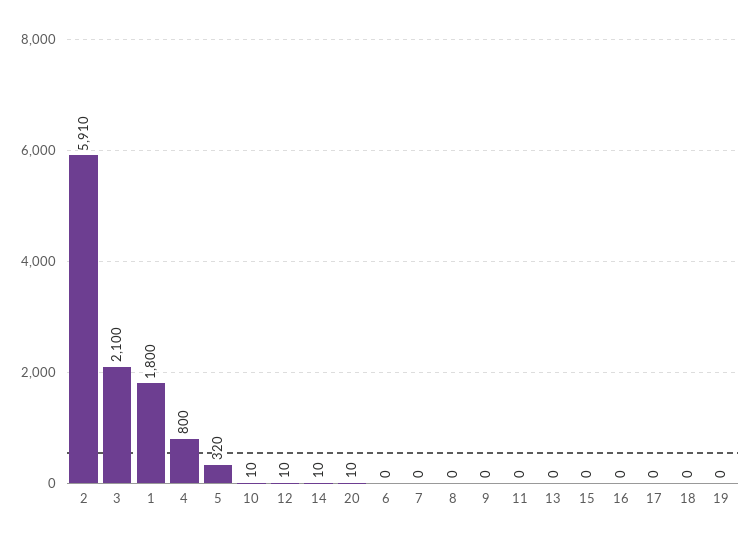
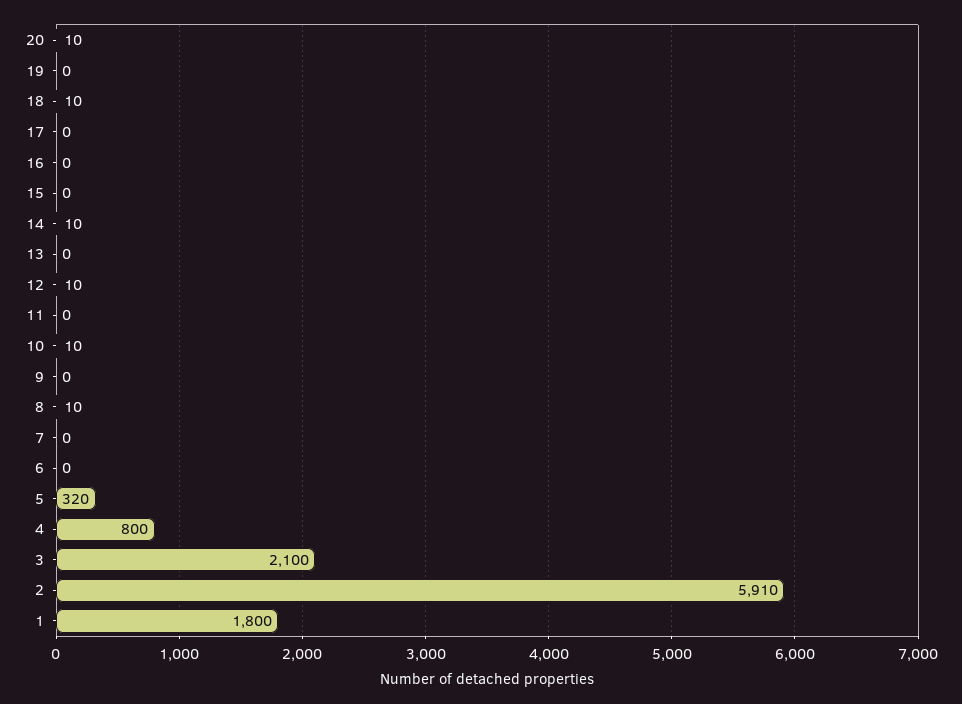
  {
    "2": 5910,
    "3": 2100,
    "1": 1800,
    "4": 800,
    "5": 320,
    "10": 10,
    "12": 10,
    "14": 10,
    "20": 10,
    "6": 0,
    "7": 0,
-   "8": 0,
+   "8": 10,
    "9": 0,
    "11": 0,
    "13": 0,
    "15": 0,
    "16": 0,
    "17": 0,
-   "18": 0,
+   "18": 10,
    "19": 0
  }

